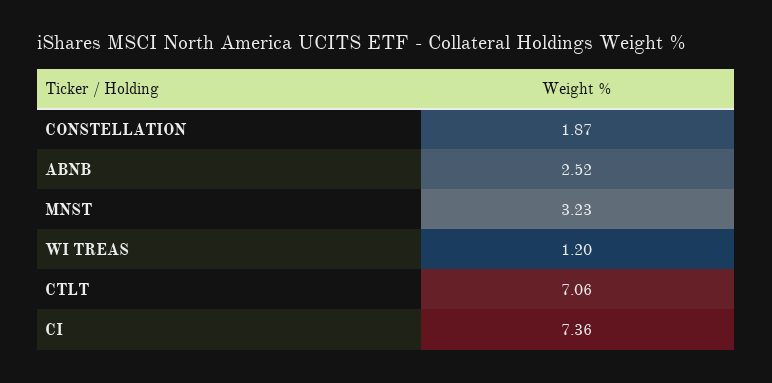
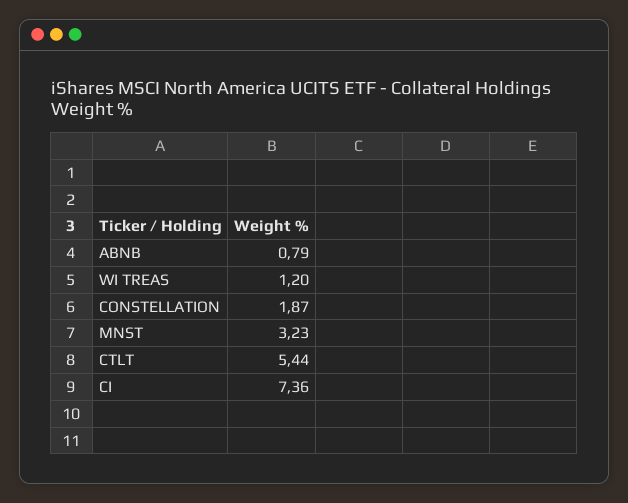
  {
    "CONSTELLATION": 1.87,
-   "ABNB": 2.52,
+   "ABNB": 0.79,
    "MNST": 3.23,
    "WI TREAS": 1.2,
-   "CTLT": 7.06,
+   "CTLT": 5.44,
    "CI": 7.36
  }

